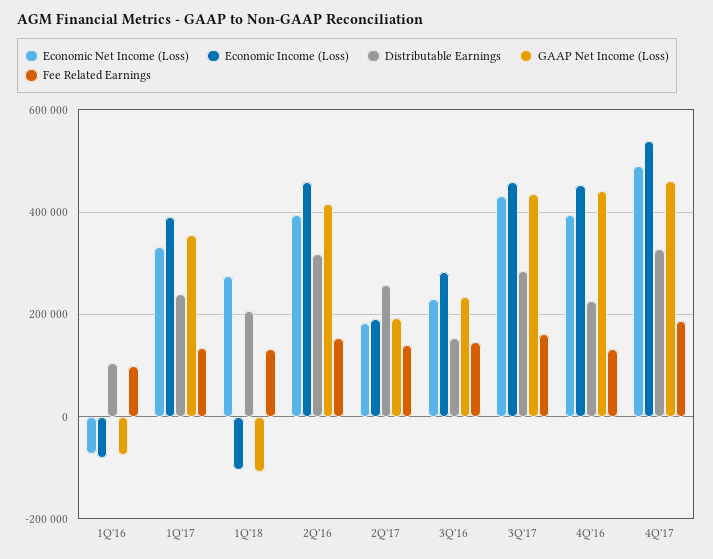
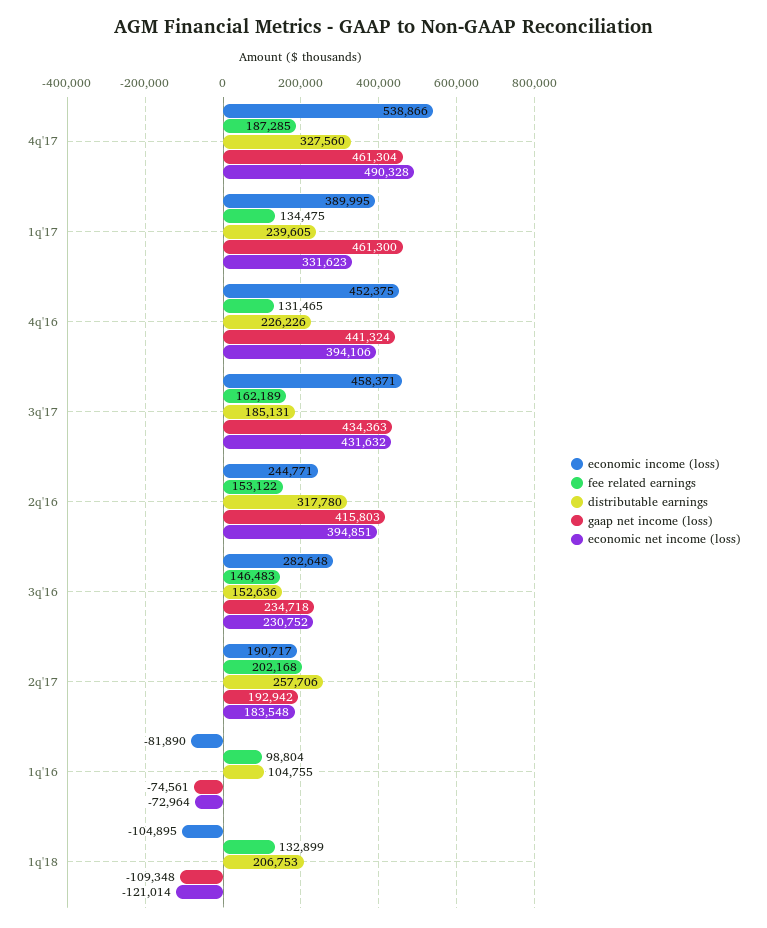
  {
    "Economic Net Income (Loss)": {
      "1Q'16": -72964,
      "1Q'17": 331623,
-     "1Q'18": 280000,
+     "1Q'18": -121014,
      "2Q'16": 394851,
      "2Q'17": 183548,
      "3Q'16": 230752,
      "3Q'17": 431632,
      "4Q'16": 394106,
      "4Q'17": 490328
    },
    "Economic Income (Loss)": {
      "1Q'16": -81890,
      "1Q'17": 389995,
      "1Q'18": -104895,
-     "2Q'16": 460000,
+     "2Q'16": 244771,
      "2Q'17": 190717,
      "3Q'16": 282648,
      "3Q'17": 458371,
      "4Q'16": 452375,
      "4Q'17": 538866
    },
    "Distributable Earnings": {
      "1Q'16": 104755,
      "1Q'17": 239605,
      "1Q'18": 206753,
      "2Q'16": 317780,
      "2Q'17": 257706,
      "3Q'16": 152636,
-     "3Q'17": 280000,
+     "3Q'17": 185131,
      "4Q'16": 226226,
      "4Q'17": 327560
    },
    "GAAP Net Income (Loss)": {
      "1Q'16": -74561,
-     "1Q'17": 360000,
+     "1Q'17": 461300,
      "1Q'18": -109348,
      "2Q'16": 415803,
      "2Q'17": 192942,
      "3Q'16": 234718,
      "3Q'17": 434363,
      "4Q'16": 441324,
      "4Q'17": 461304
    },
    "Fee Related Earnings": {
      "1Q'16": 98804,
      "1Q'17": 134475,
      "1Q'18": 132899,
      "2Q'16": 153122,
-     "2Q'17": 140000,
+     "2Q'17": 202168,
      "3Q'16": 146483,
      "3Q'17": 162189,
      "4Q'16": 131465,
      "4Q'17": 187285
    }
  }

